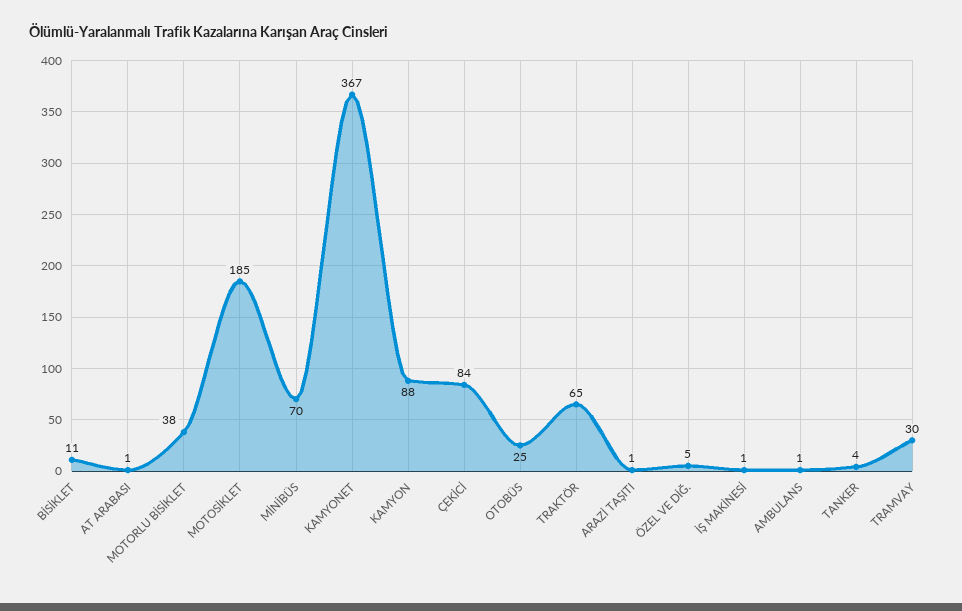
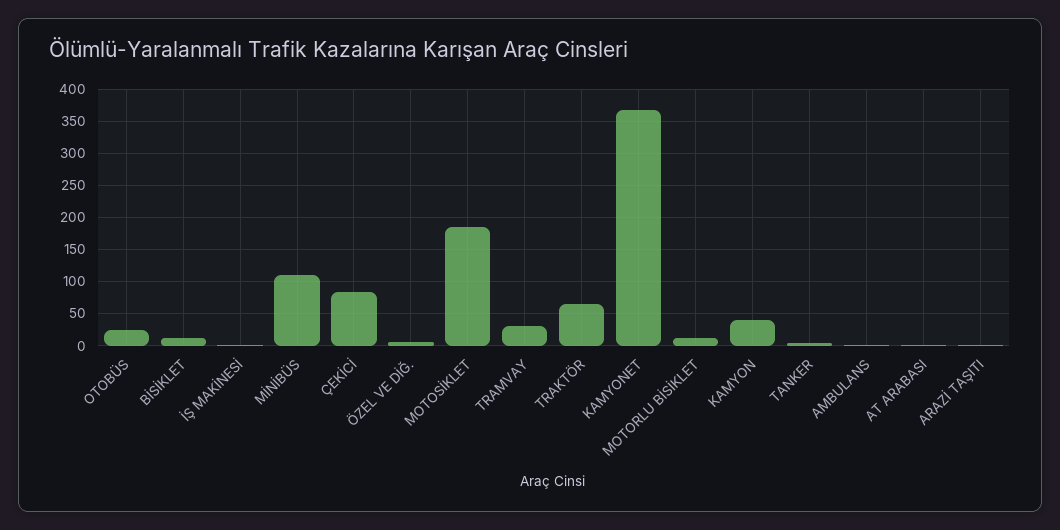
  {
    "BİSİKLET": 11,
    "AT ARABASI": 1,
-   "MOTORLU BİSİKLET": 38,
+   "MOTORLU BİSİKLET": 10,
    "MOTOSİKLET": 185,
-   "MİNİBÜS": 70,
+   "MİNİBÜS": 110,
    "KAMYONET": 367,
-   "KAMYON": 88,
+   "KAMYON": 40,
    "ÇEKİCİ": 84,
    "OTOBÜS": 25,
    "TRAKTÖR": 65,
    "ARAZİ TAŞITI": 1,
    "ÖZEL VE DİĞ.": 5,
    "İŞ MAKİNESİ": 1,
    "AMBULANS": 1,
    "TANKER": 4,
    "TRAMVAY": 30
  }

